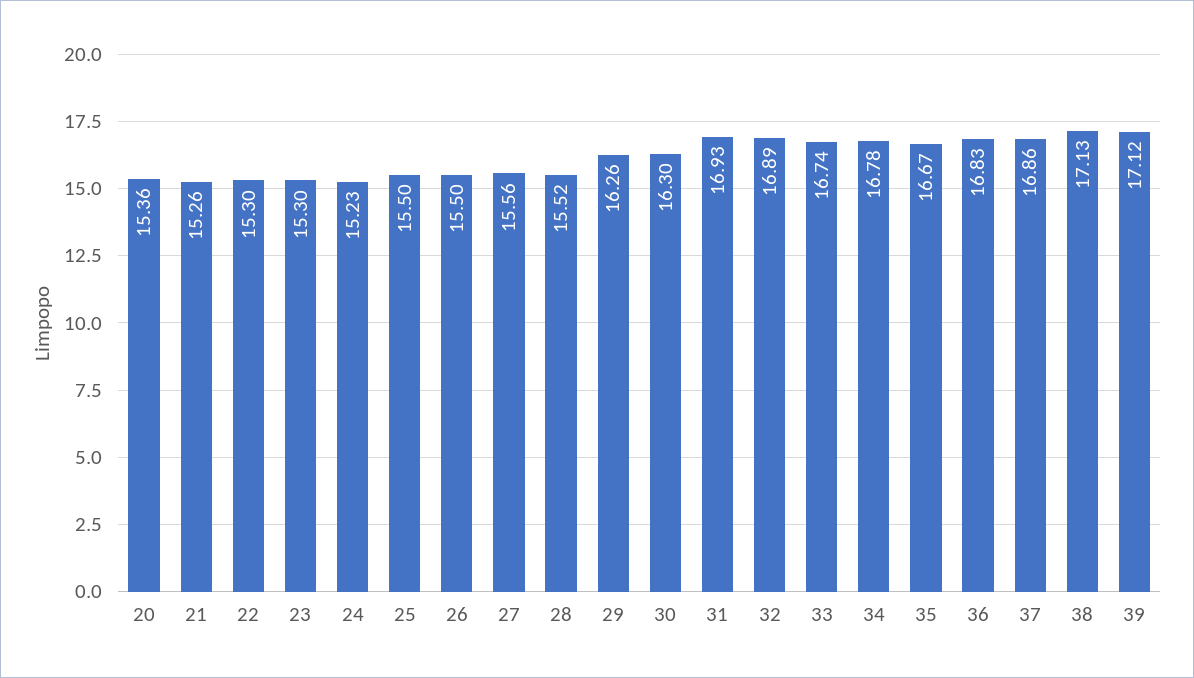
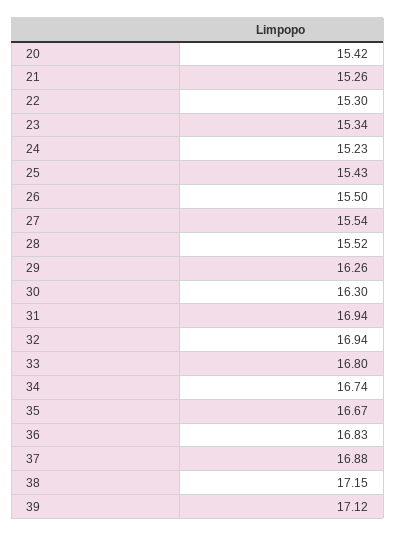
  {
-   "20": 15.36,
+   "20": 15.42,
    "21": 15.26,
    "22": 15.3,
-   "23": 15.3,
+   "23": 15.34,
    "24": 15.23,
-   "25": 15.5,
+   "25": 15.43,
    "26": 15.5,
-   "27": 15.56,
+   "27": 15.54,
    "28": 15.52,
    "29": 16.26,
    "30": 16.3,
-   "31": 16.93,
+   "31": 16.94,
-   "32": 16.89,
+   "32": 16.94,
-   "33": 16.74,
+   "33": 16.8,
-   "34": 16.78,
+   "34": 16.74,
    "35": 16.67,
    "36": 16.83,
-   "37": 16.86,
+   "37": 16.88,
-   "38": 17.13,
+   "38": 17.15,
    "39": 17.12
  }

